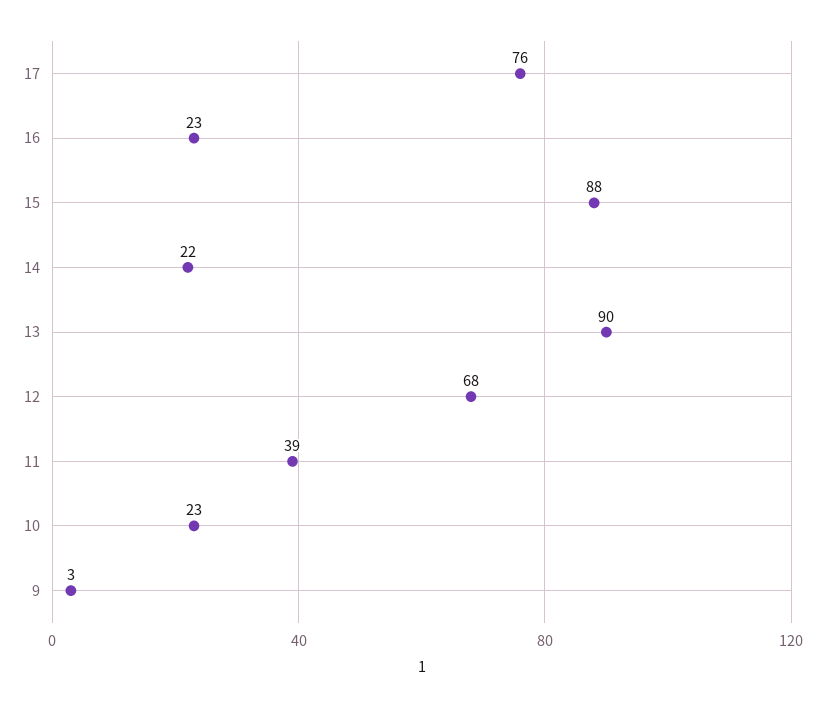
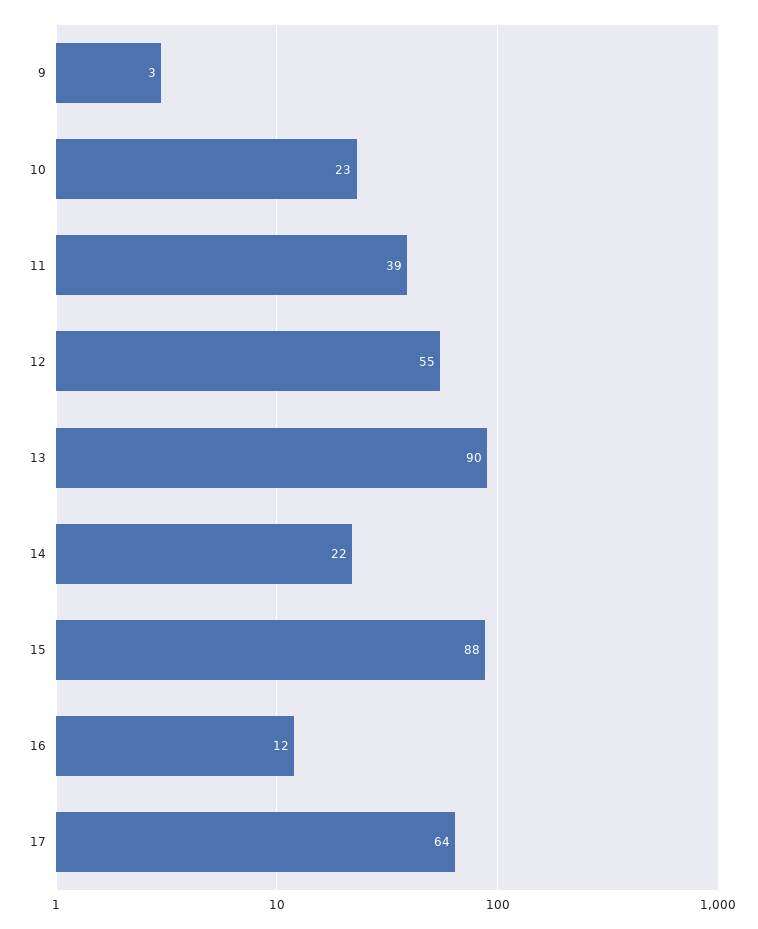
  {
-   "17": 76,
+   "17": 64,
-   "16": 23,
+   "16": 12,
    "15": 88,
    "14": 22,
    "13": 90,
-   "12": 68,
+   "12": 55,
    "11": 39,
    "10": 23,
    "9": 3
  }

